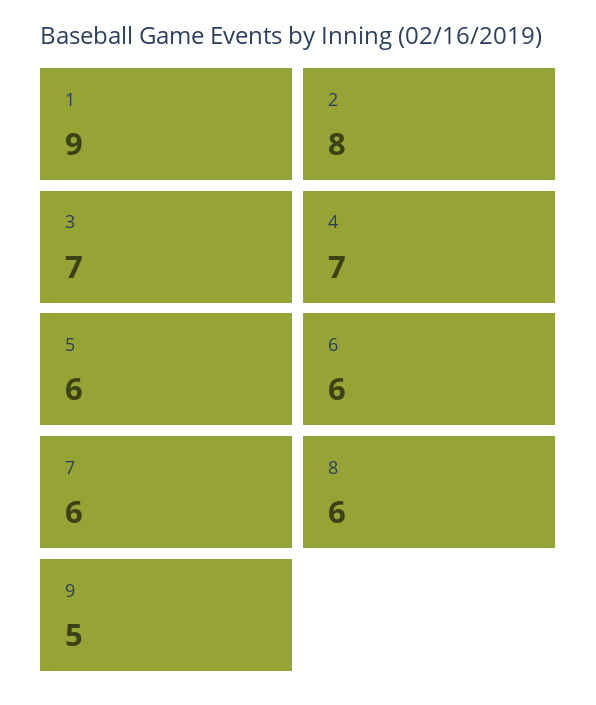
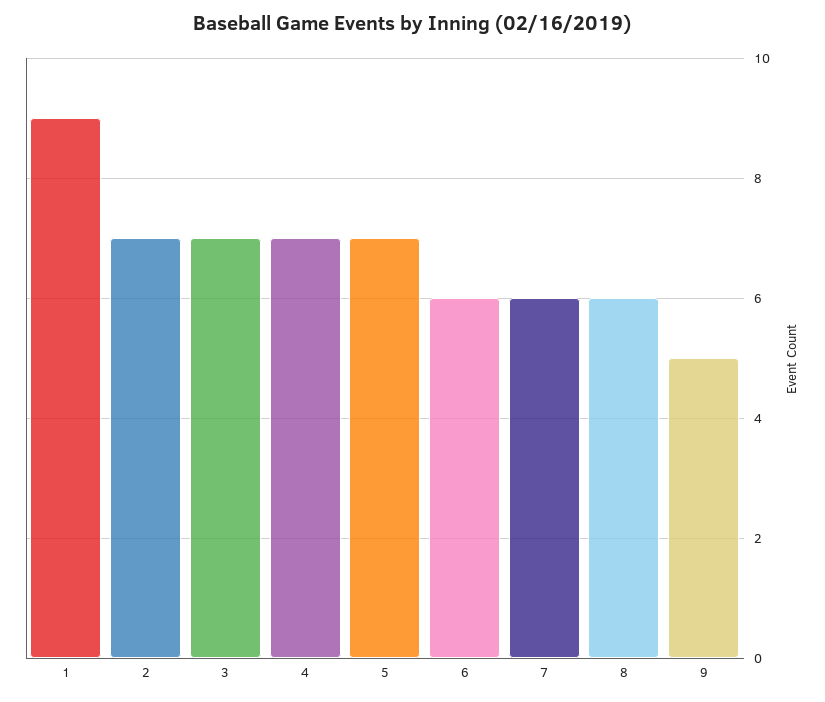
  {
    "1": 9,
-   "2": 8,
+   "2": 7,
    "3": 7,
    "4": 7,
-   "5": 6,
+   "5": 7,
    "6": 6,
    "7": 6,
    "8": 6,
    "9": 5
  }

